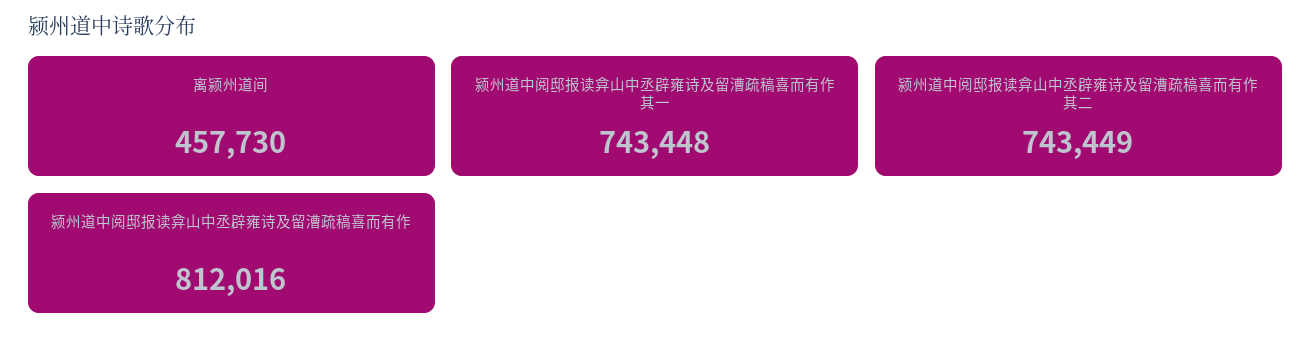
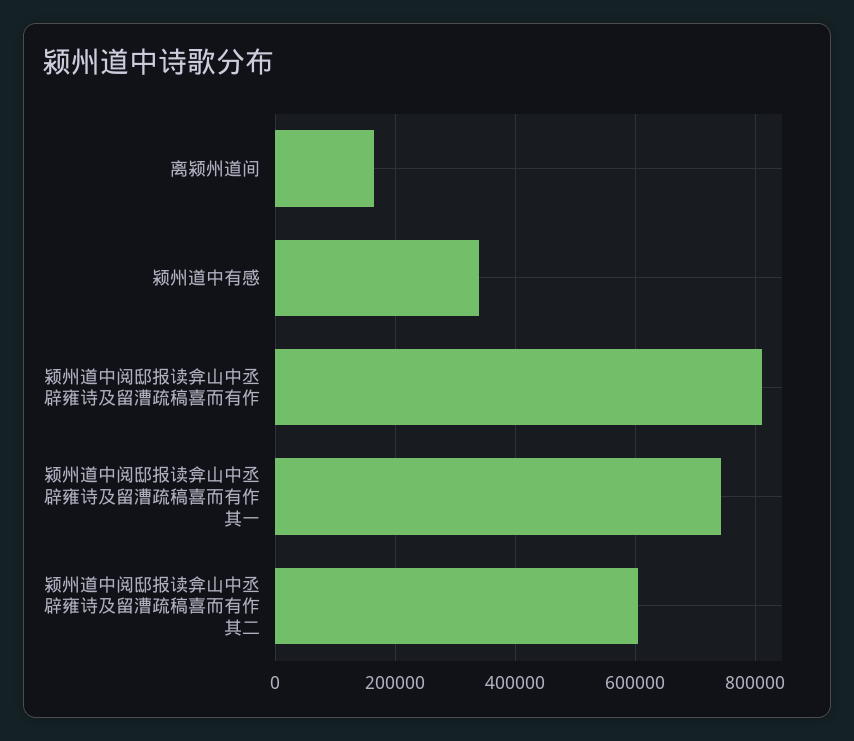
  {
-   "离颍州道间": 457730,
+   "离颍州道间": 160000,
    "颍州道中阅邸报读弇山中丞辟雍诗及留漕疏稿喜而有作 其一": 743448,
-   "颍州道中阅邸报读弇山中丞辟雍诗及留漕疏稿喜而有作 其二": 743449,
+   "颍州道中阅邸报读弇山中丞辟雍诗及留漕疏稿喜而有作 其二": 600000,
-   "颍州道中阅邸报读弇山中丞辟雍诗及留漕疏稿喜而有作": 812016
+   "颍州道中阅邸报读弇山中丞辟雍诗及留漕疏稿喜而有作": 812016,
+   "颍州道中有感": 340000
  }

